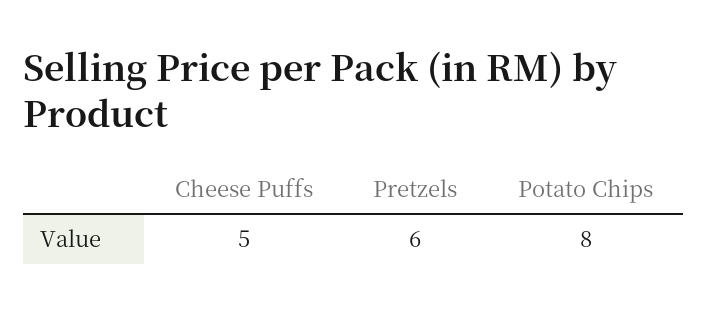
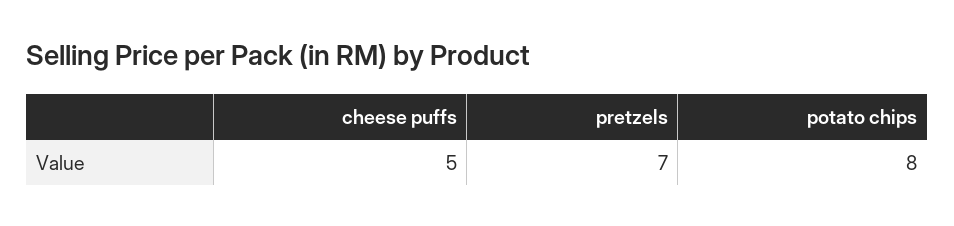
  {
    "Cheese Puffs": 5,
-   "Pretzels": 6,
+   "Pretzels": 7,
    "Potato Chips": 8
  }

